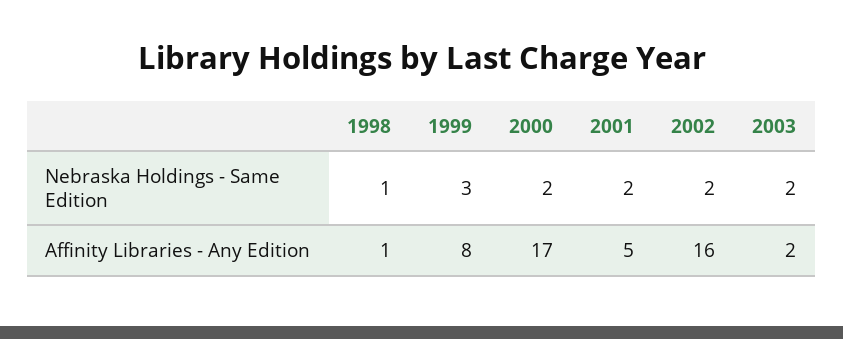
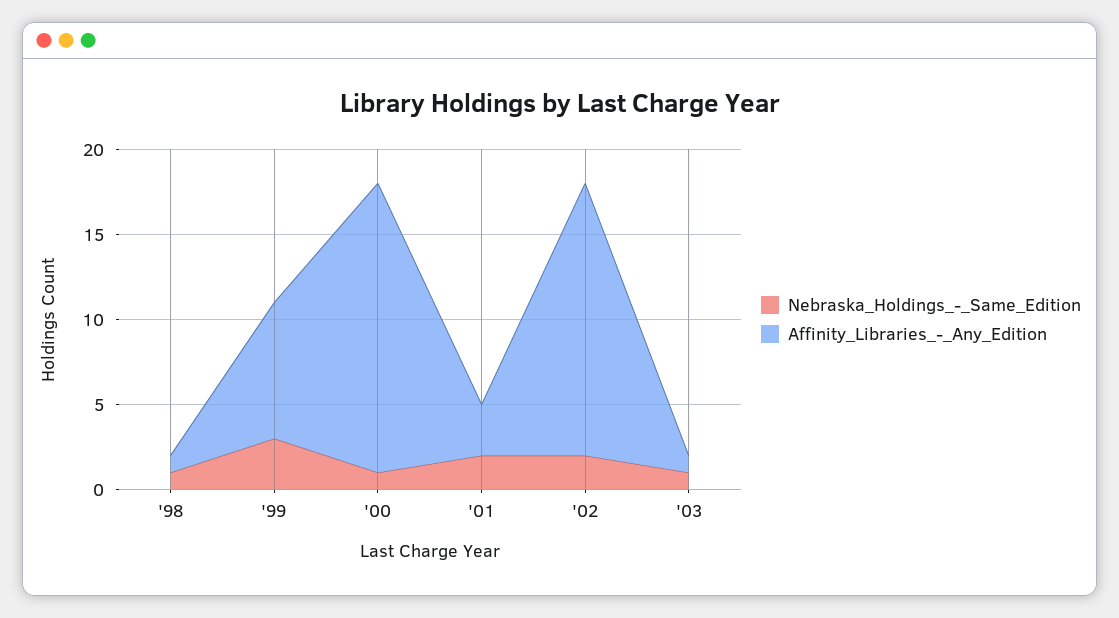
  {
    "Nebraska Holdings - Same Edition": {
      "1998": 1,
      "1999": 3,
-     "2000": 2,
+     "2000": 1,
      "2001": 2,
      "2002": 2,
-     "2003": 2
+     "2003": 1
    },
    "Affinity Libraries - Any Edition": {
      "1998": 1,
      "1999": 8,
      "2000": 17,
-     "2001": 5,
+     "2001": 3,
      "2002": 16,
-     "2003": 2
+     "2003": 1
    }
  }

